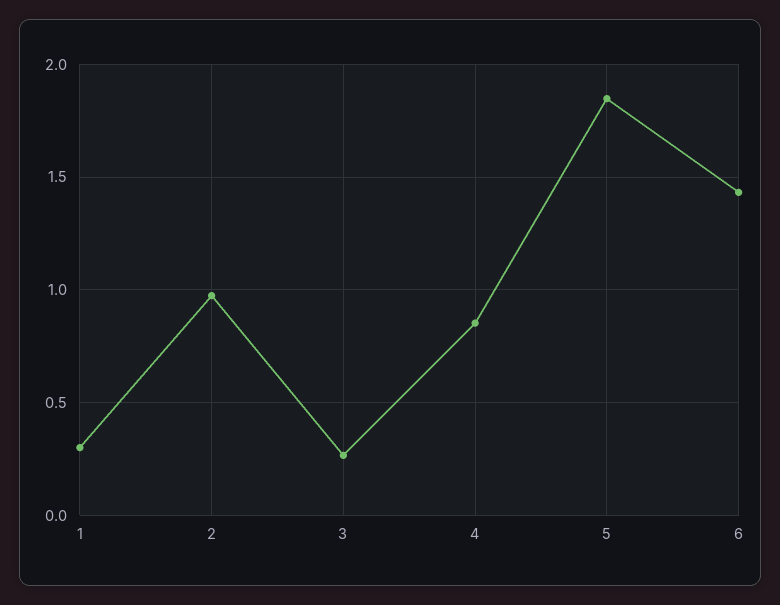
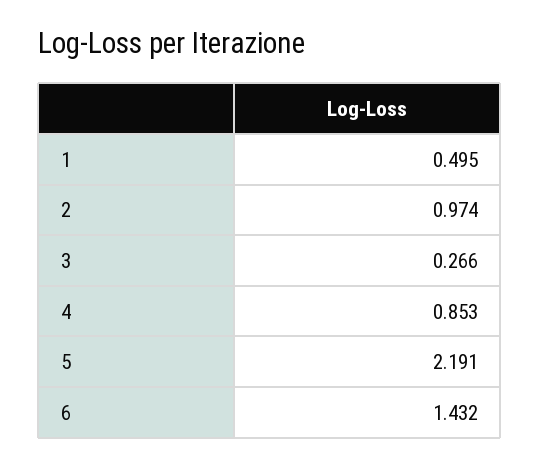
  {
-   "1": 0.3,
+   "1": 0.495,
    "2": 0.974,
    "3": 0.266,
    "4": 0.853,
-   "5": 1.85,
+   "5": 2.191,
    "6": 1.432
  }

